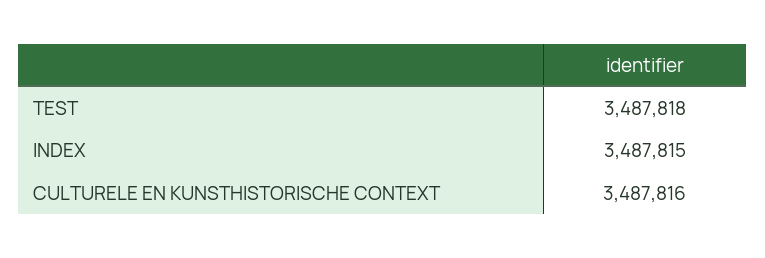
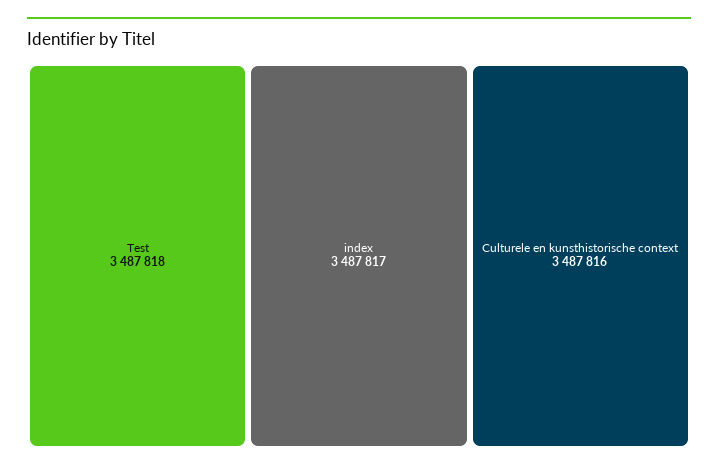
  {
    "TEST": 3487818,
-   "INDEX": 3487815,
+   "INDEX": 3487817,
    "CULTURELE EN KUNSTHISTORISCHE CONTEXT": 3487816
  }

